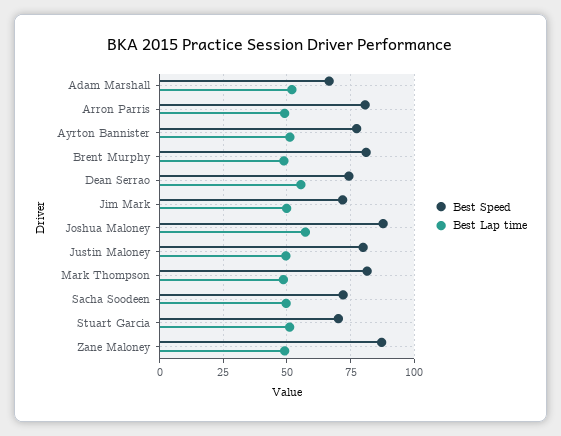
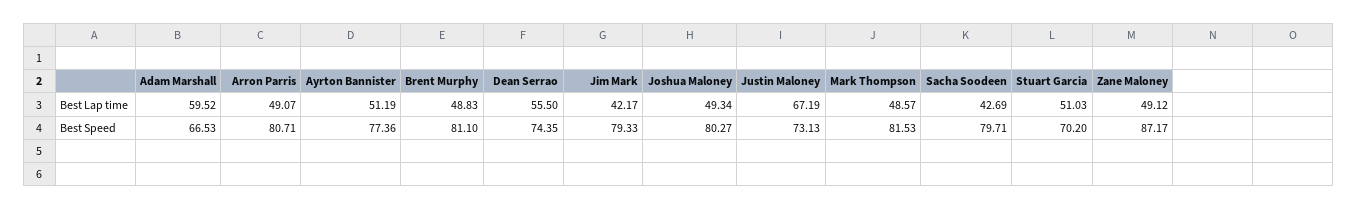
  {
    "Best Speed": {
      "Adam Marshall": 66.53,
      "Arron Parris": 80.71,
      "Ayrton Bannister": 77.36,
      "Brent Murphy": 81.1,
      "Dean Serrao": 74.35,
-     "Jim Mark": 72.5,
+     "Jim Mark": 79.33,
-     "Joshua Maloney": 87.5,
+     "Joshua Maloney": 80.27,
-     "Justin Maloney": 80,
+     "Justin Maloney": 73.13,
      "Mark Thompson": 81.53,
-     "Sacha Soodeen": 72.5,
+     "Sacha Soodeen": 79.71,
      "Stuart Garcia": 70.2,
      "Zane Maloney": 87.17
    },
    "Best Lap time": {
-     "Adam Marshall": 52.5,
+     "Adam Marshall": 59.52,
      "Arron Parris": 49.07,
      "Ayrton Bannister": 51.19,
      "Brent Murphy": 48.83,
      "Dean Serrao": 55.5,
-     "Jim Mark": 50,
+     "Jim Mark": 42.17,
-     "Joshua Maloney": 57.5,
+     "Joshua Maloney": 49.34,
-     "Justin Maloney": 50,
+     "Justin Maloney": 67.19,
      "Mark Thompson": 48.57,
-     "Sacha Soodeen": 50,
+     "Sacha Soodeen": 42.69,
      "Stuart Garcia": 51.03,
      "Zane Maloney": 49.12
    }
  }

